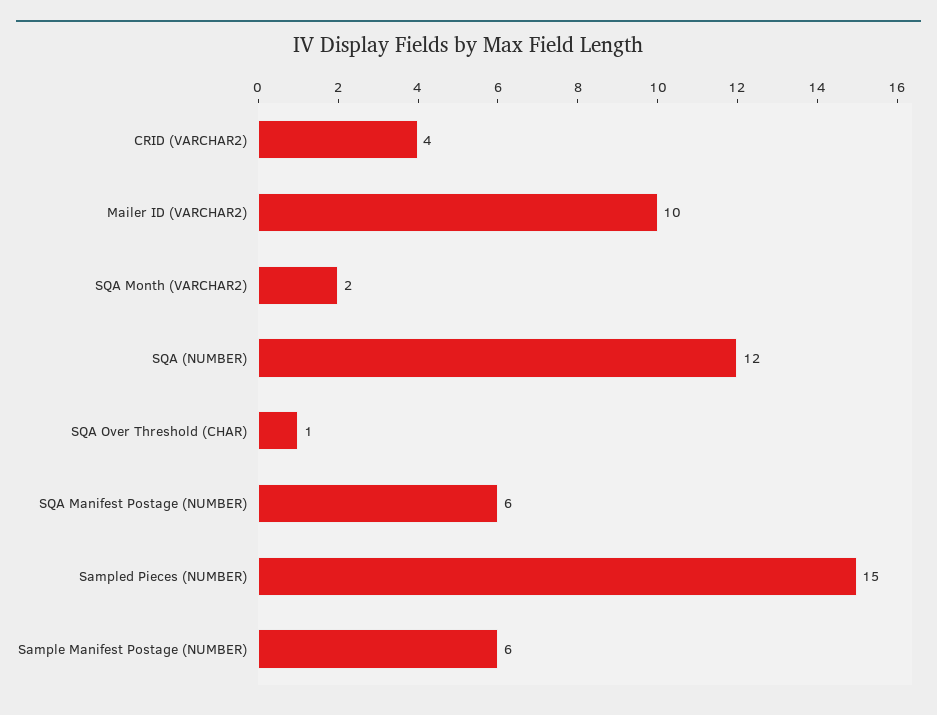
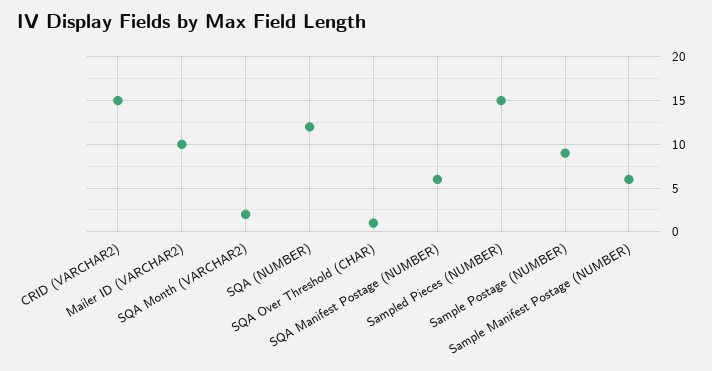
  {
-   "CRID (VARCHAR2)": 4,
+   "CRID (VARCHAR2)": 15,
    "Mailer ID (VARCHAR2)": 10,
    "SQA Month (VARCHAR2)": 2,
    "SQA (NUMBER)": 12,
    "SQA Over Threshold (CHAR)": 1,
    "SQA Manifest Postage (NUMBER)": 6,
    "Sampled Pieces (NUMBER)": 15,
-   "Sample Manifest Postage (NUMBER)": 6
+   "Sample Manifest Postage (NUMBER)": 6,
+   "Sample Postage (NUMBER)": 9
  }

